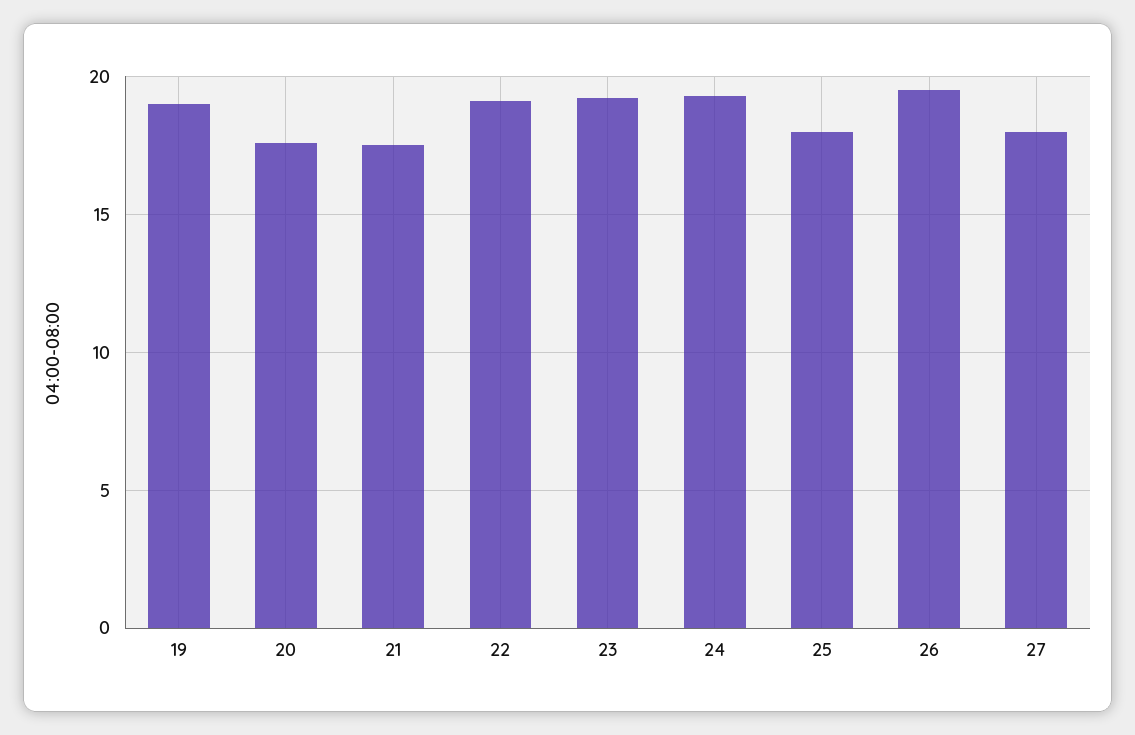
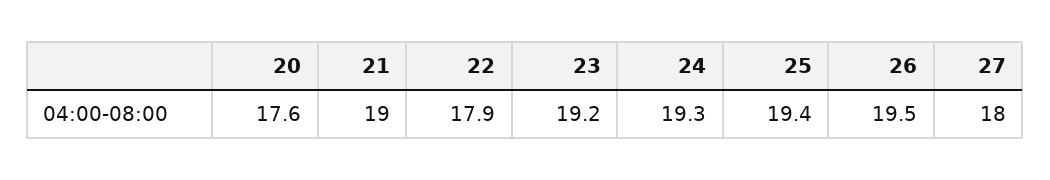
  {
-   "19": 19,
    "20": 17.6,
-   "21": 17.5,
+   "21": 19,
-   "22": 19,
+   "22": 17.9,
    "23": 19.2,
    "24": 19.3,
-   "25": 18,
+   "25": 19.4,
    "26": 19.5,
    "27": 18
  }

